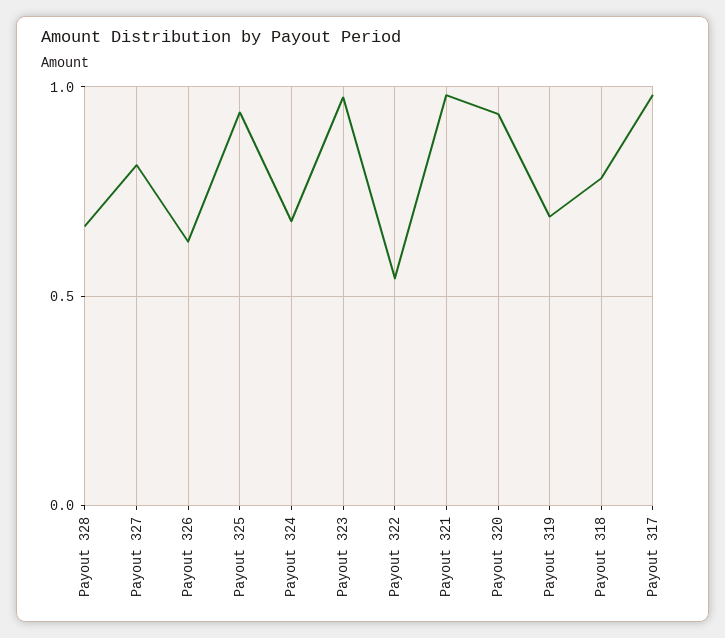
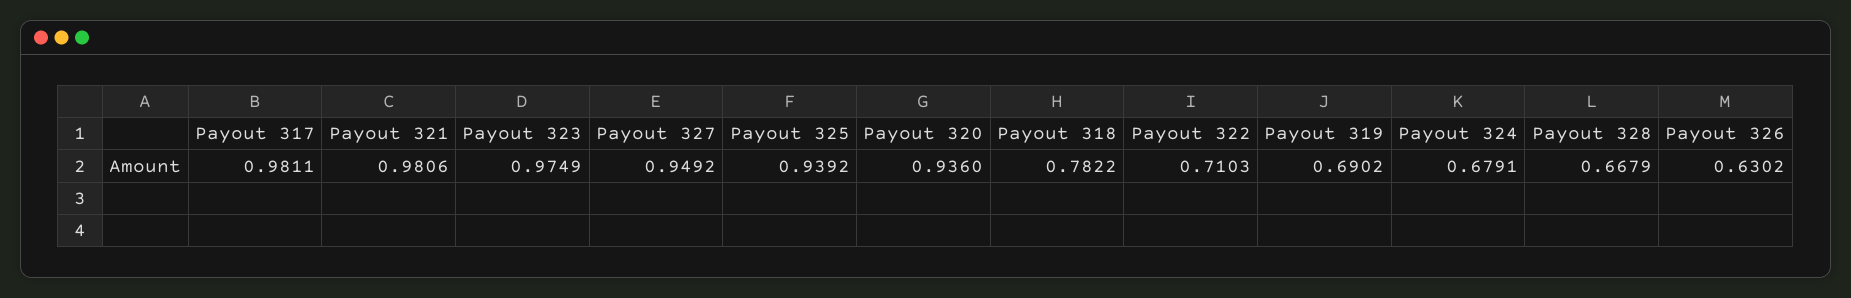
  {
    "Payout 328": 0.6679,
-   "Payout 327": 0.8,
+   "Payout 327": 0.9492,
    "Payout 326": 0.6302,
    "Payout 325": 0.9392,
    "Payout 324": 0.6791,
    "Payout 323": 0.9749,
-   "Payout 322": 0.55,
+   "Payout 322": 0.7103,
    "Payout 321": 0.9806,
    "Payout 320": 0.936,
    "Payout 319": 0.6902,
    "Payout 318": 0.7822,
    "Payout 317": 0.9811
  }

